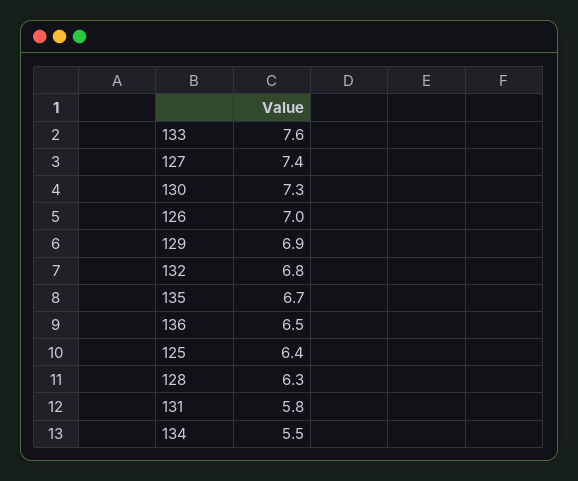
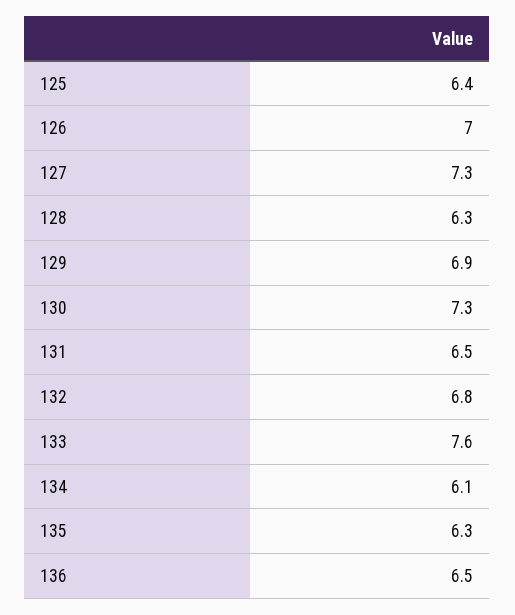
  {
    "133": 7.6,
-   "127": 7.4,
+   "127": 7.3,
    "130": 7.3,
    "126": 7,
    "129": 6.9,
    "132": 6.8,
-   "135": 6.7,
+   "135": 6.3,
    "136": 6.5,
    "125": 6.4,
    "128": 6.3,
-   "131": 5.8,
+   "131": 6.5,
-   "134": 5.5
+   "134": 6.1
  }

